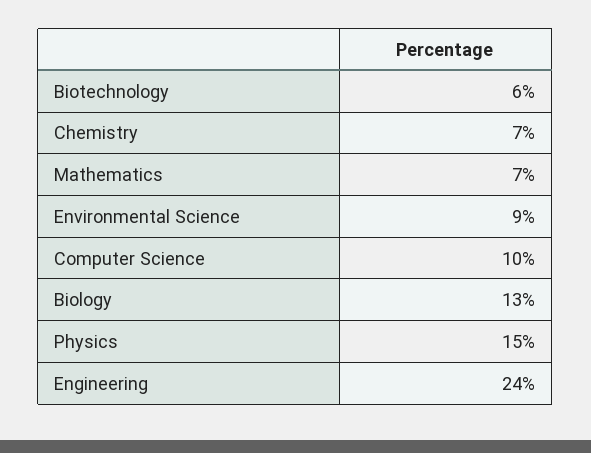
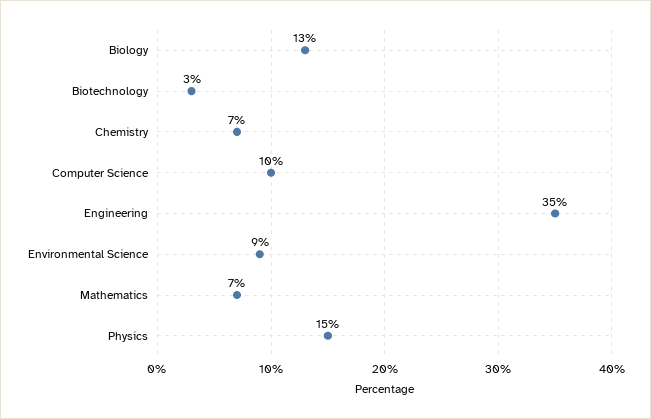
  {
-   "Biotechnology": 6,
+   "Biotechnology": 3,
    "Chemistry": 7,
    "Mathematics": 7,
    "Environmental Science": 9,
    "Computer Science": 10,
    "Biology": 13,
    "Physics": 15,
-   "Engineering": 24
+   "Engineering": 35
  }

